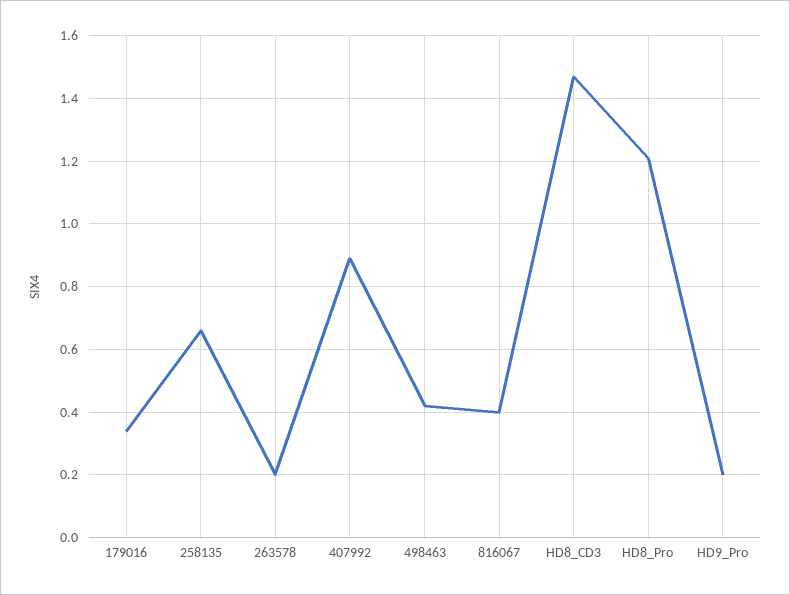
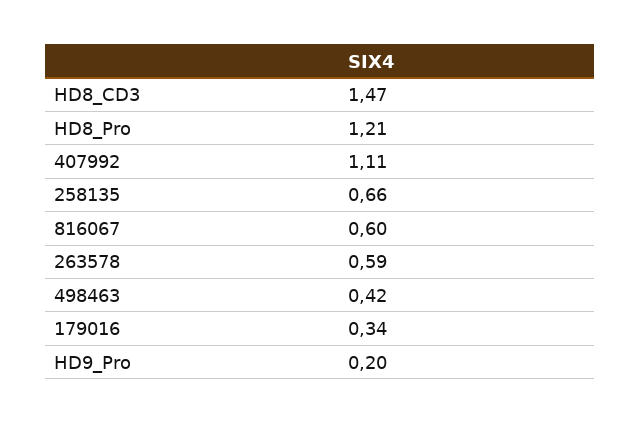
  {
    "179016": 0.34,
    "258135": 0.66,
-   "263578": 0.2,
+   "263578": 0.59,
-   "407992": 0.9,
+   "407992": 1.11,
    "498463": 0.42,
-   "816067": 0.4,
+   "816067": 0.6,
    "HD8_CD3": 1.47,
    "HD8_Pro": 1.21,
    "HD9_Pro": 0.2
  }

